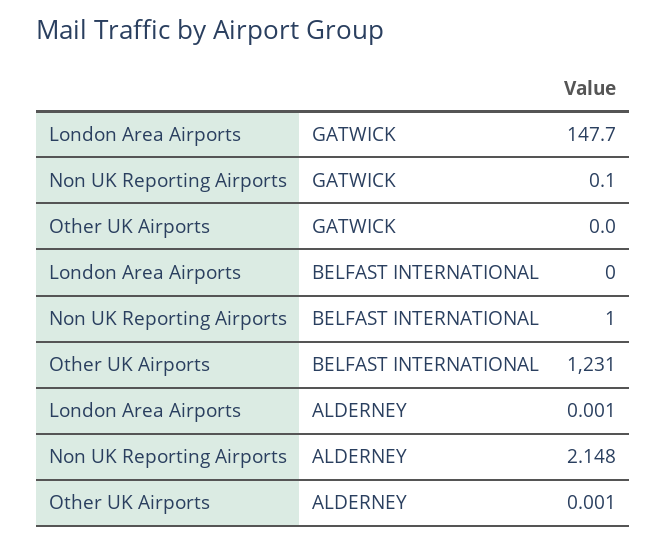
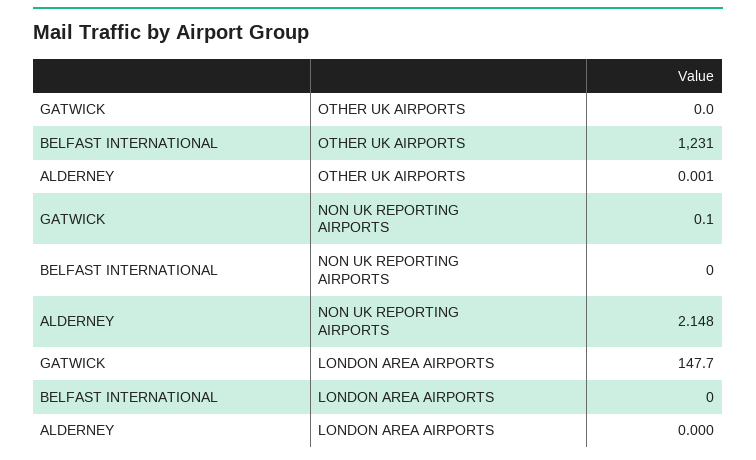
  {
    "London Area Airports": {
      "GATWICK": 147.7,
      "BELFAST INTERNATIONAL": 0,
-     "ALDERNEY": 0.001
+     "ALDERNEY": 0
    },
    "Non UK Reporting Airports": {
      "GATWICK": 0.1,
-     "BELFAST INTERNATIONAL": 1,
+     "BELFAST INTERNATIONAL": 0,
      "ALDERNEY": 2.148
    },
    "Other UK Airports": {
      "GATWICK": 0,
      "BELFAST INTERNATIONAL": 1231,
      "ALDERNEY": 0.001
    }
  }

